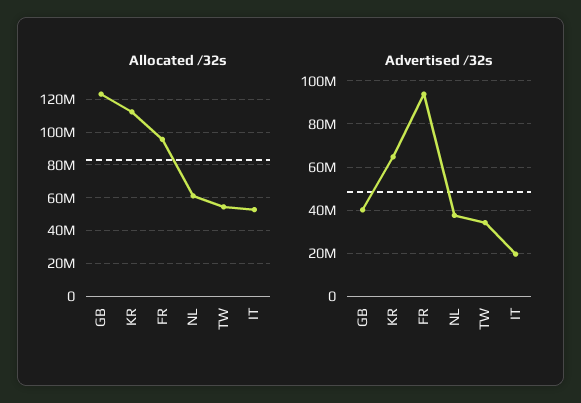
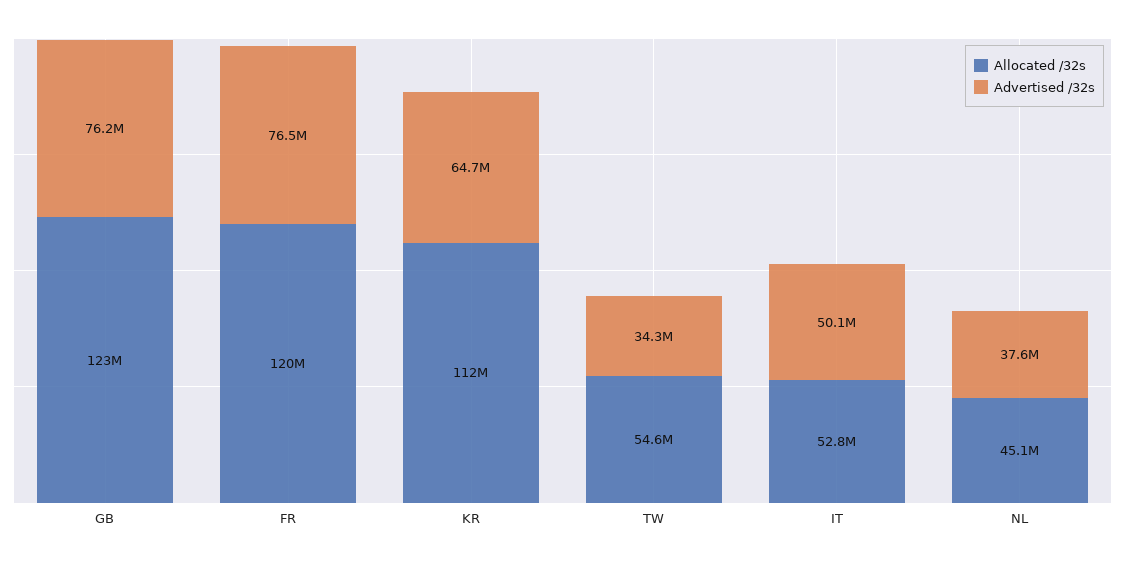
  {
    "Allocated /32s": {
      "GB": 123000000,
      "KR": 112000000,
-     "FR": 95000000,
+     "FR": 120000000,
-     "NL": 60000000,
+     "NL": 45100000,
      "TW": 54600000,
      "IT": 52800000
    },
    "Advertised /32s": {
-     "GB": 40000000,
+     "GB": 76200000,
      "KR": 64700000,
-     "FR": 95000000,
+     "FR": 76500000,
      "NL": 37600000,
      "TW": 34300000,
-     "IT": 20000000
+     "IT": 50100000
    }
  }

